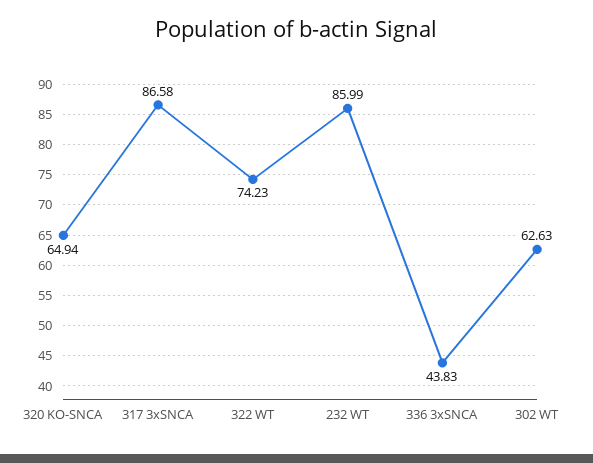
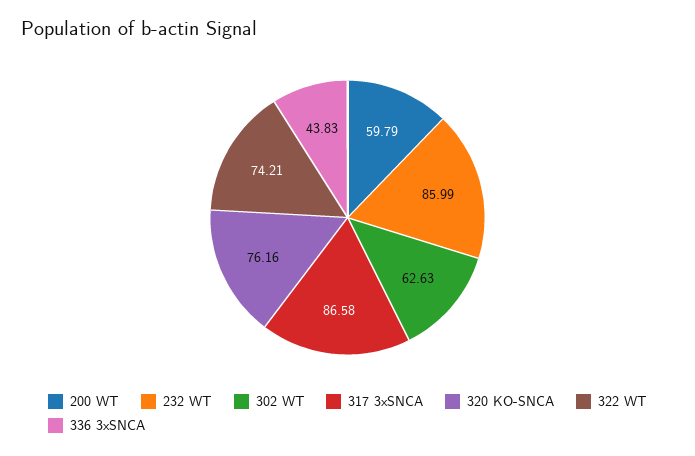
  {
-   "320 KO-SNCA": 64.94,
+   "320 KO-SNCA": 76.16,
    "317 3xSNCA": 86.58,
-   "322 WT": 74.23,
+   "322 WT": 74.21,
    "232 WT": 85.99,
    "336 3xSNCA": 43.83,
-   "302 WT": 62.63
+   "302 WT": 62.63,
+   "200 WT": 59.79
  }

